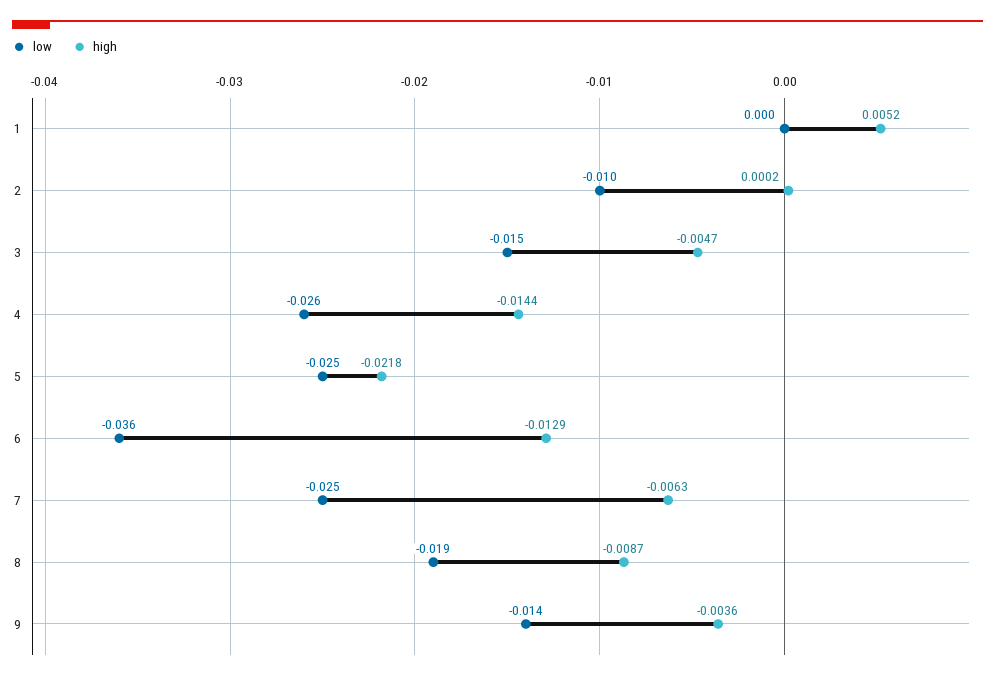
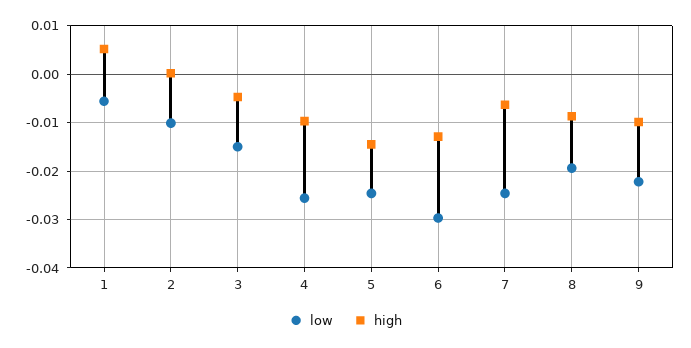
  {
    "low": {
-     "1": 0,
+     "1": -0.006,
      "2": -0.01,
      "3": -0.015,
      "4": -0.026,
      "5": -0.025,
-     "6": -0.036,
+     "6": -0.03,
      "7": -0.025,
      "8": -0.019,
-     "9": -0.014
+     "9": -0.022
    },
    "high": {
      "1": 0.0052,
      "2": 0.0002,
      "3": -0.0047,
-     "4": -0.0144,
+     "4": -0.01,
-     "5": -0.0218,
+     "5": -0.014,
      "6": -0.0129,
      "7": -0.0063,
      "8": -0.0087,
-     "9": -0.0036
+     "9": -0.01
    }
  }

